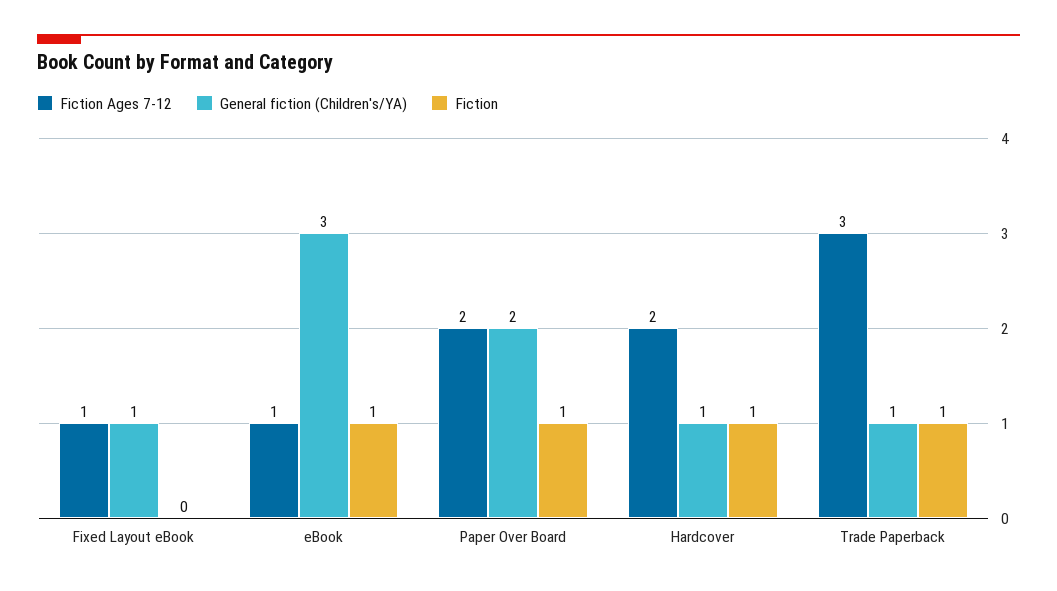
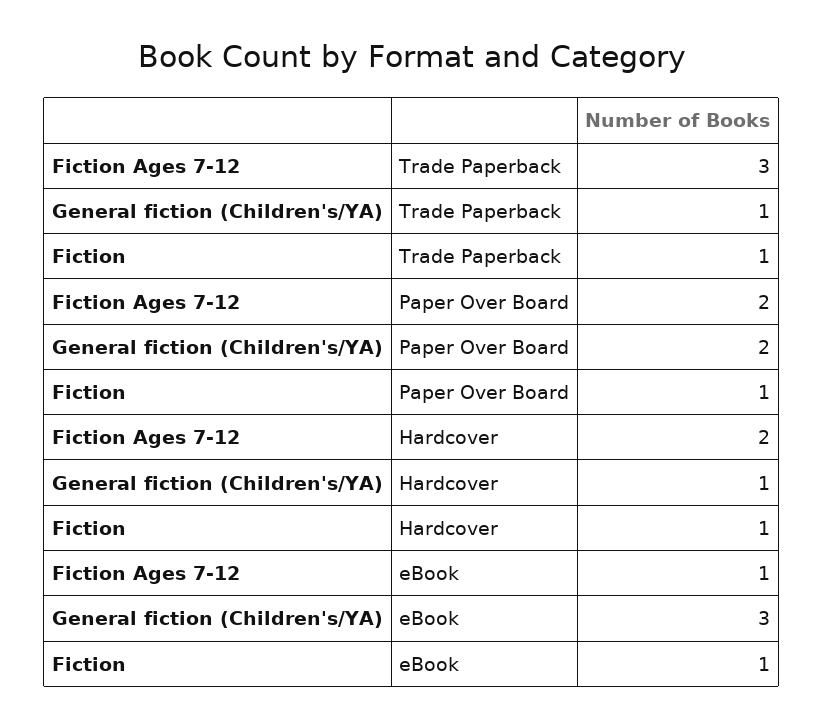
  {
    "Fiction Ages 7-12": {
-     "Fixed Layout eBook": 1,
      "eBook": 1,
      "Paper Over Board": 2,
      "Hardcover": 2,
      "Trade Paperback": 3
    },
    "General fiction (Children's/YA)": {
-     "Fixed Layout eBook": 1,
      "eBook": 3,
      "Paper Over Board": 2,
      "Hardcover": 1,
      "Trade Paperback": 1
    },
    "Fiction": {
-     "Fixed Layout eBook": 0,
      "eBook": 1,
      "Paper Over Board": 1,
      "Hardcover": 1,
      "Trade Paperback": 1
    }
  }

